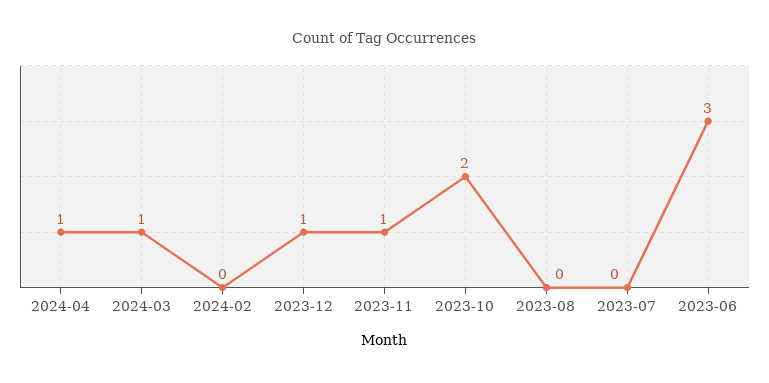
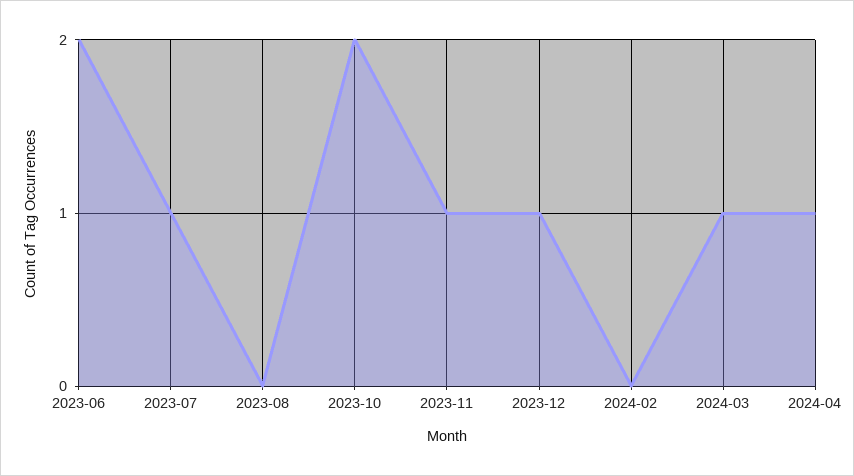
  {
    "2024-04": 1,
    "2024-03": 1,
    "2024-02": 0,
    "2023-12": 1,
    "2023-11": 1,
    "2023-10": 2,
    "2023-08": 0,
-   "2023-07": 0,
+   "2023-07": 1,
-   "2023-06": 3
+   "2023-06": 2
  }

